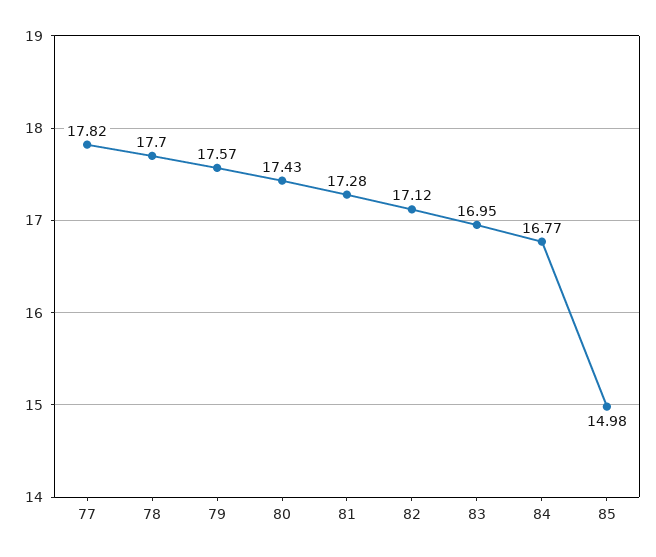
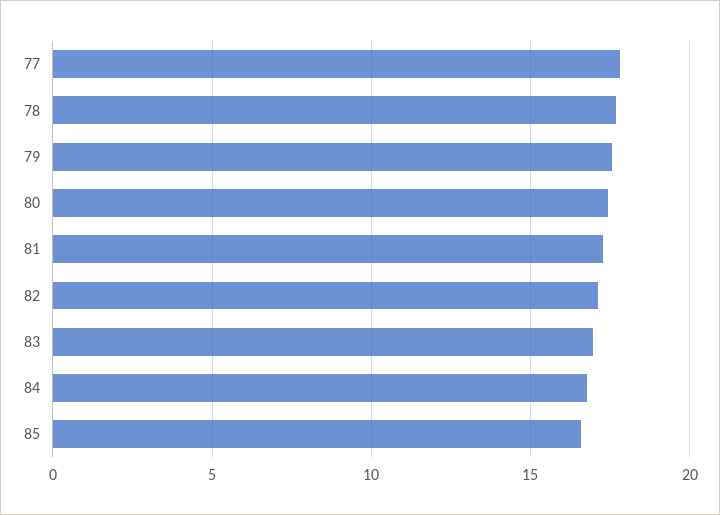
  {
    "77": 17.82,
    "78": 17.7,
    "79": 17.57,
    "80": 17.43,
    "81": 17.28,
    "82": 17.12,
    "83": 16.95,
    "84": 16.77,
-   "85": 14.98
+   "85": 16.5
  }

